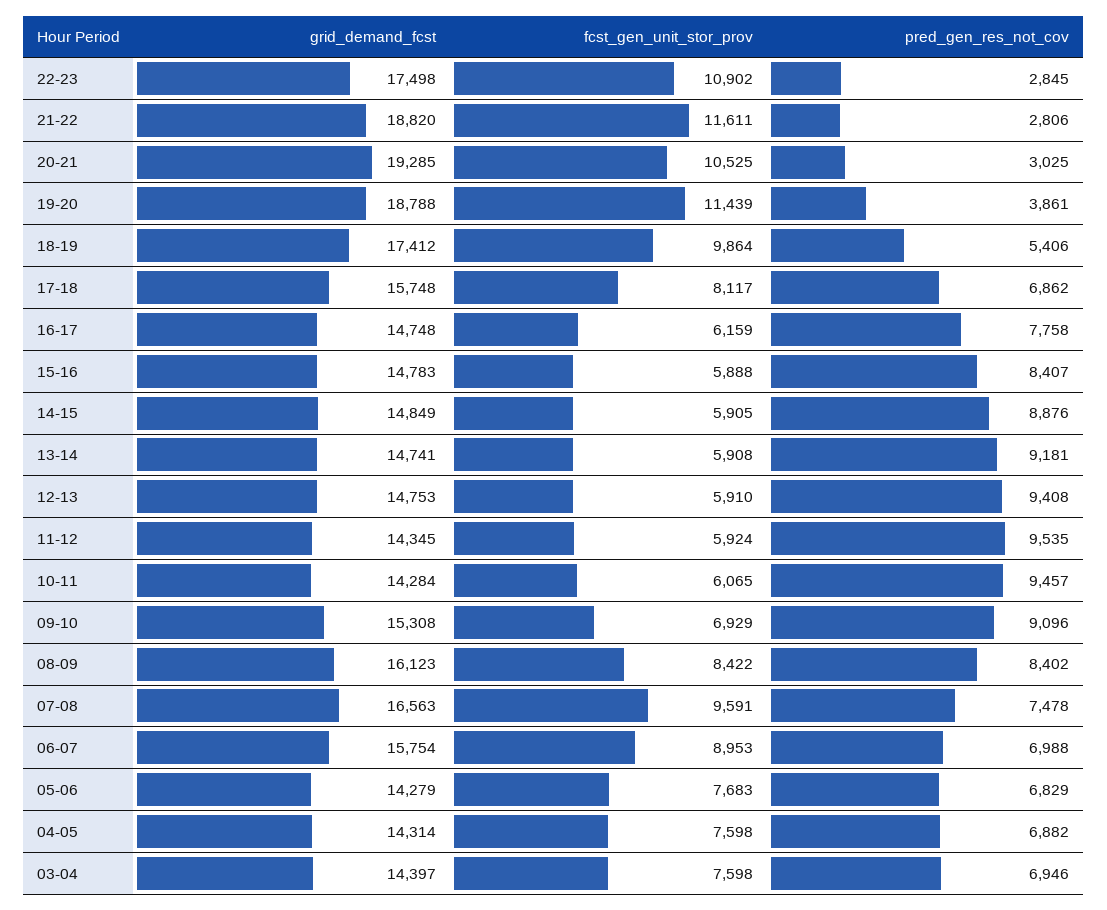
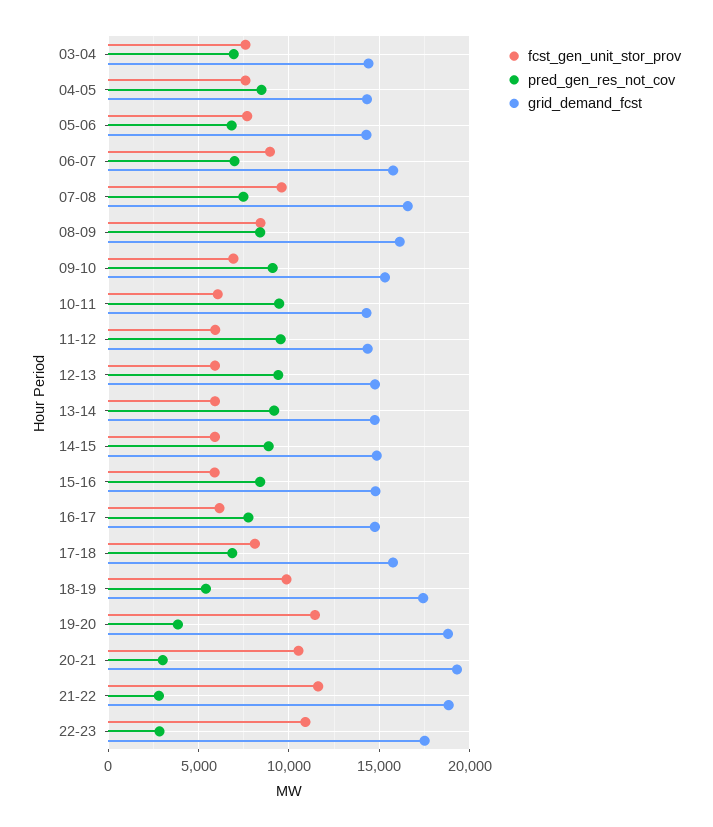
  {
    "grid_demand_fcst": {
      "22-23": 17498,
      "21-22": 18820,
      "20-21": 19285,
      "19-20": 18788,
      "18-19": 17412,
      "17-18": 15748,
      "16-17": 14748,
      "15-16": 14783,
      "14-15": 14849,
      "13-14": 14741,
      "12-13": 14753,
      "11-12": 14345,
      "10-11": 14284,
      "09-10": 15308,
      "08-09": 16123,
      "07-08": 16563,
      "06-07": 15754,
      "05-06": 14279,
      "04-05": 14314,
      "03-04": 14397
    },
    "fcst_gen_unit_stor_prov": {
      "22-23": 10902,
      "21-22": 11611,
      "20-21": 10525,
      "19-20": 11439,
      "18-19": 9864,
      "17-18": 8117,
      "16-17": 6159,
      "15-16": 5888,
      "14-15": 5905,
      "13-14": 5908,
      "12-13": 5910,
      "11-12": 5924,
      "10-11": 6065,
      "09-10": 6929,
      "08-09": 8422,
      "07-08": 9591,
      "06-07": 8953,
      "05-06": 7683,
      "04-05": 7598,
      "03-04": 7598
    },
    "pred_gen_res_not_cov": {
      "22-23": 2845,
      "21-22": 2806,
      "20-21": 3025,
      "19-20": 3861,
      "18-19": 5406,
      "17-18": 6862,
      "16-17": 7758,
      "15-16": 8407,
      "14-15": 8876,
      "13-14": 9181,
      "12-13": 9408,
      "11-12": 9535,
      "10-11": 9457,
      "09-10": 9096,
      "08-09": 8402,
      "07-08": 7478,
      "06-07": 6988,
      "05-06": 6829,
-     "04-05": 6882,
+     "04-05": 8500,
      "03-04": 6946
    }
  }

